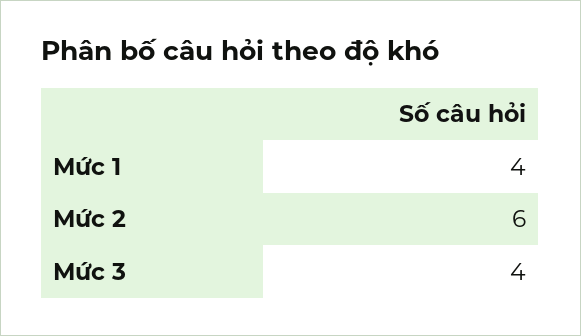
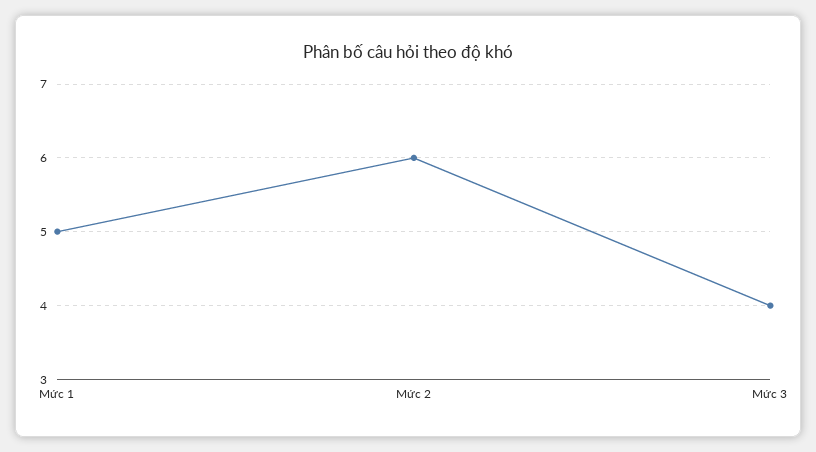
  {
-   "Mức 1": 4,
+   "Mức 1": 5,
    "Mức 2": 6,
    "Mức 3": 4
  }

